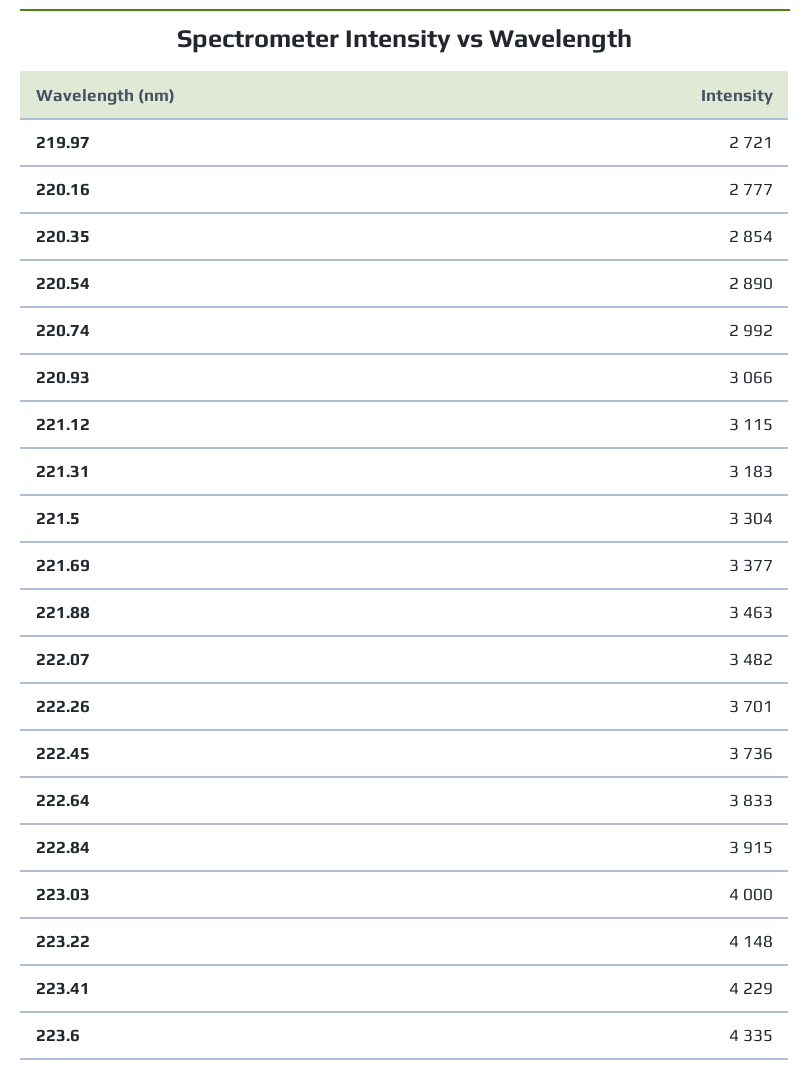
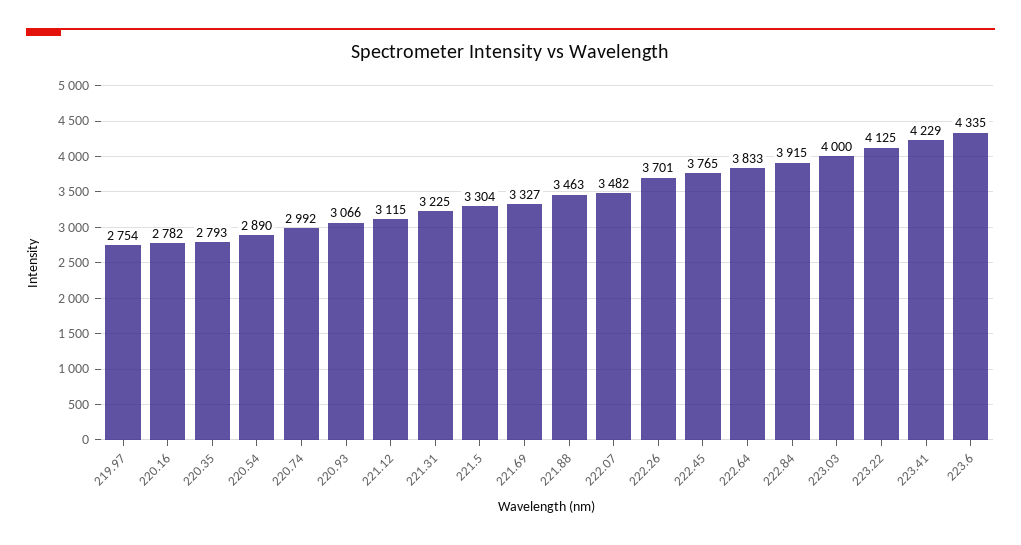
  {
-   "219.97": 2721,
+   "219.97": 2754,
-   "220.16": 2777,
+   "220.16": 2782,
-   "220.35": 2854,
+   "220.35": 2793,
    "220.54": 2890,
    "220.74": 2992,
    "220.93": 3066,
    "221.12": 3115,
-   "221.31": 3183,
+   "221.31": 3225,
    "221.5": 3304,
-   "221.69": 3377,
+   "221.69": 3327,
    "221.88": 3463,
    "222.07": 3482,
    "222.26": 3701,
-   "222.45": 3736,
+   "222.45": 3765,
    "222.64": 3833,
    "222.84": 3915,
    "223.03": 4000,
-   "223.22": 4148,
+   "223.22": 4125,
    "223.41": 4229,
    "223.6": 4335
  }

